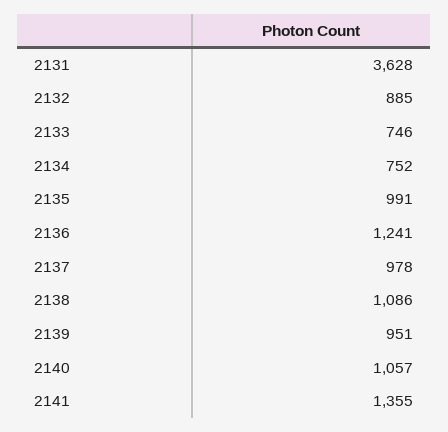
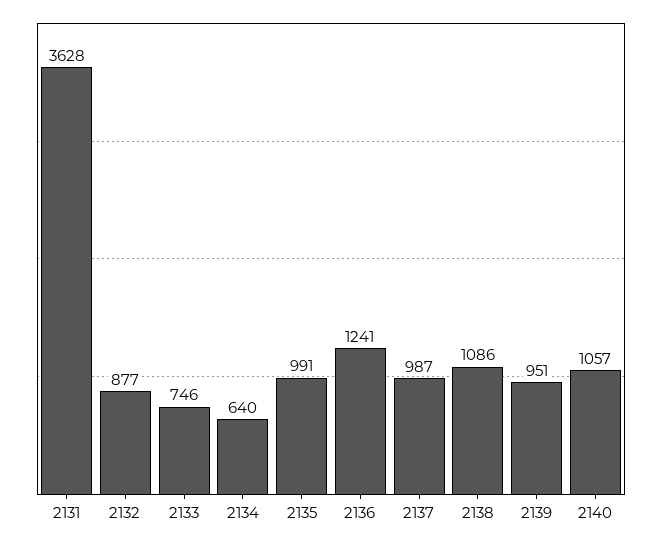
  {
    "2131": 3628,
-   "2132": 885,
+   "2132": 877,
    "2133": 746,
-   "2134": 752,
+   "2134": 640,
    "2135": 991,
    "2136": 1241,
-   "2137": 978,
+   "2137": 987,
    "2138": 1086,
    "2139": 951,
-   "2140": 1057,
+   "2140": 1057
-   "2141": 1355
  }

